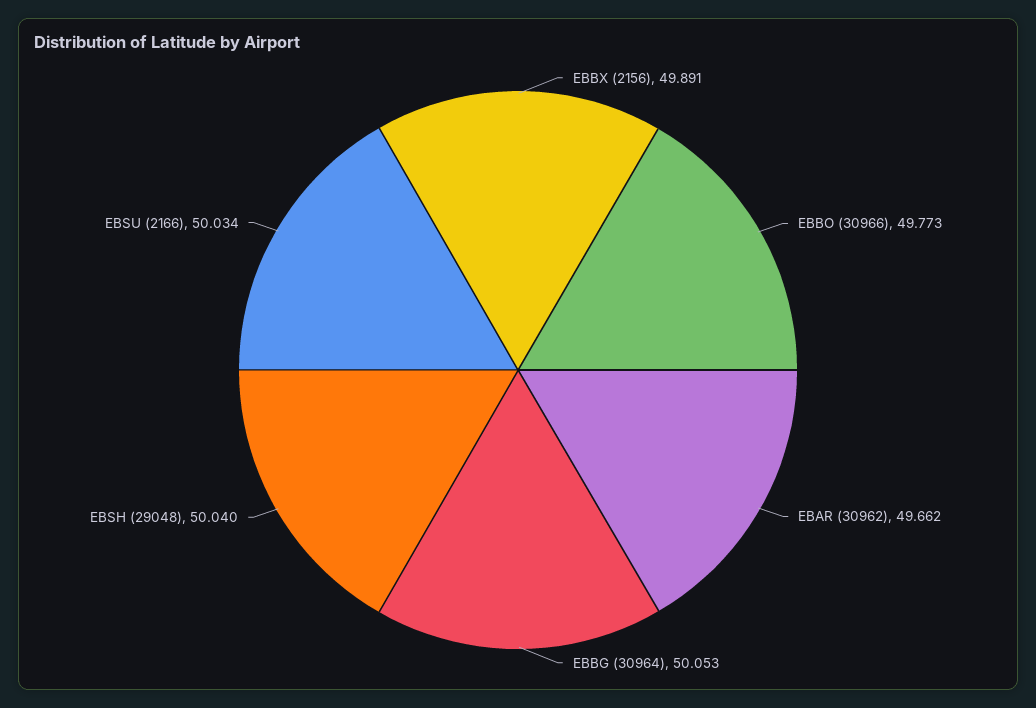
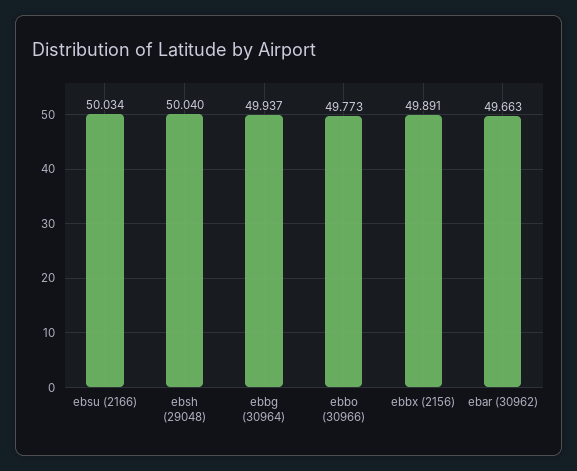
  {
    "EBBX (2156)": 49.891,
    "EBBO (30966)": 49.773,
-   "EBAR (30962)": 49.662,
+   "EBAR (30962)": 49.663,
-   "EBBG (30964)": 50.053,
+   "EBBG (30964)": 49.937,
    "EBSH (29048)": 50.04,
    "EBSU (2166)": 50.034
  }

